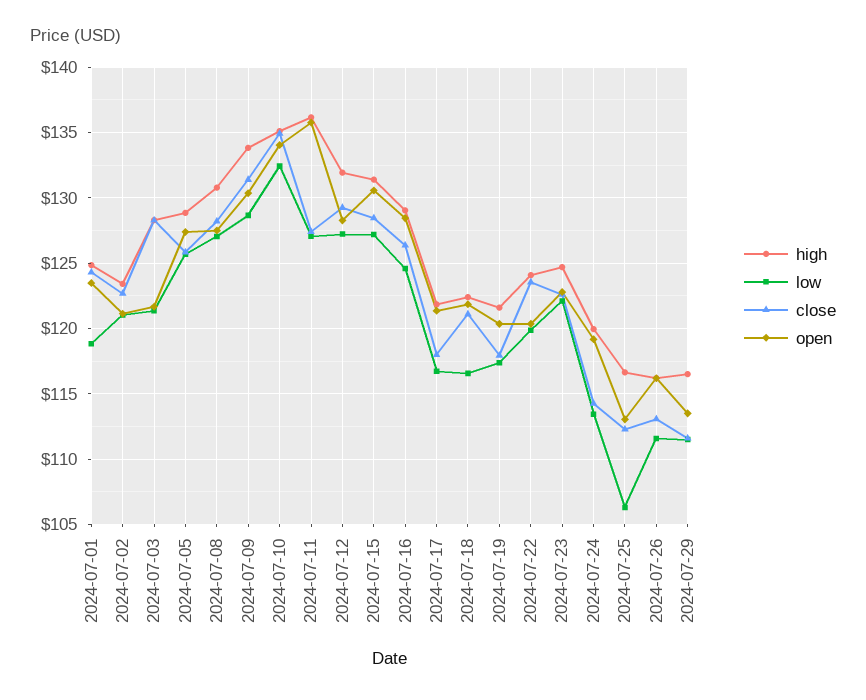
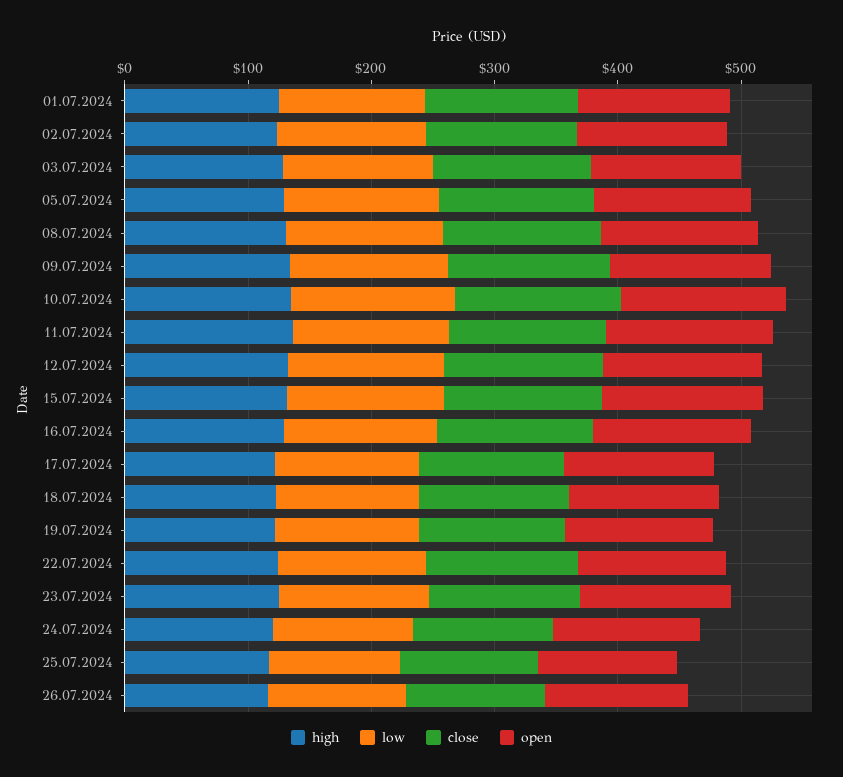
  {
    "high": {
      "2024-07-01": 125,
      "2024-07-02": 123.5,
      "2024-07-03": 128.5,
      "2024-07-05": 129,
      "2024-07-08": 131,
      "2024-07-09": 134,
      "2024-07-10": 135,
      "2024-07-11": 136,
      "2024-07-12": 132,
      "2024-07-15": 131.5,
      "2024-07-16": 129,
      "2024-07-17": 122,
      "2024-07-18": 122.5,
      "2024-07-19": 121.5,
      "2024-07-22": 124,
      "2024-07-23": 124.5,
      "2024-07-24": 120,
      "2024-07-25": 116.5,
-     "2024-07-26": 116,
+     "2024-07-26": 116
-     "2024-07-29": 116.5
    },
    "low": {
      "2024-07-01": 119,
      "2024-07-02": 121,
      "2024-07-03": 121.5,
      "2024-07-05": 125.5,
      "2024-07-08": 127,
      "2024-07-09": 128.5,
      "2024-07-10": 132.5,
      "2024-07-11": 127,
      "2024-07-12": 127,
      "2024-07-15": 127,
      "2024-07-16": 124.5,
      "2024-07-17": 116.5,
      "2024-07-18": 116.5,
      "2024-07-19": 117.5,
      "2024-07-22": 120,
      "2024-07-23": 122,
      "2024-07-24": 113.5,
      "2024-07-25": 106.5,
-     "2024-07-26": 111.5,
+     "2024-07-26": 111.5
-     "2024-07-29": 111.5
    },
    "close": {
      "2024-07-01": 124.5,
      "2024-07-02": 122.5,
      "2024-07-03": 128.5,
      "2024-07-05": 126,
      "2024-07-08": 128,
      "2024-07-09": 131.5,
      "2024-07-10": 135,
      "2024-07-11": 127.5,
      "2024-07-12": 129,
      "2024-07-15": 128.5,
      "2024-07-16": 126.5,
      "2024-07-17": 118,
      "2024-07-18": 121,
      "2024-07-19": 118,
      "2024-07-22": 123.5,
      "2024-07-23": 122.5,
      "2024-07-24": 114.5,
      "2024-07-25": 112.5,
-     "2024-07-26": 113,
+     "2024-07-26": 113
-     "2024-07-29": 111.5
    },
    "open": {
      "2024-07-01": 123.5,
      "2024-07-02": 121,
      "2024-07-03": 121.5,
      "2024-07-05": 127.5,
      "2024-07-08": 127.5,
      "2024-07-09": 130.5,
      "2024-07-10": 134,
      "2024-07-11": 136,
      "2024-07-12": 128.5,
      "2024-07-15": 130.5,
      "2024-07-16": 128.5,
      "2024-07-17": 121.5,
      "2024-07-18": 122,
      "2024-07-19": 120.5,
      "2024-07-22": 120.5,
      "2024-07-23": 123,
      "2024-07-24": 119,
      "2024-07-25": 113,
-     "2024-07-26": 116,
+     "2024-07-26": 116
-     "2024-07-29": 113.5
    }
  }

